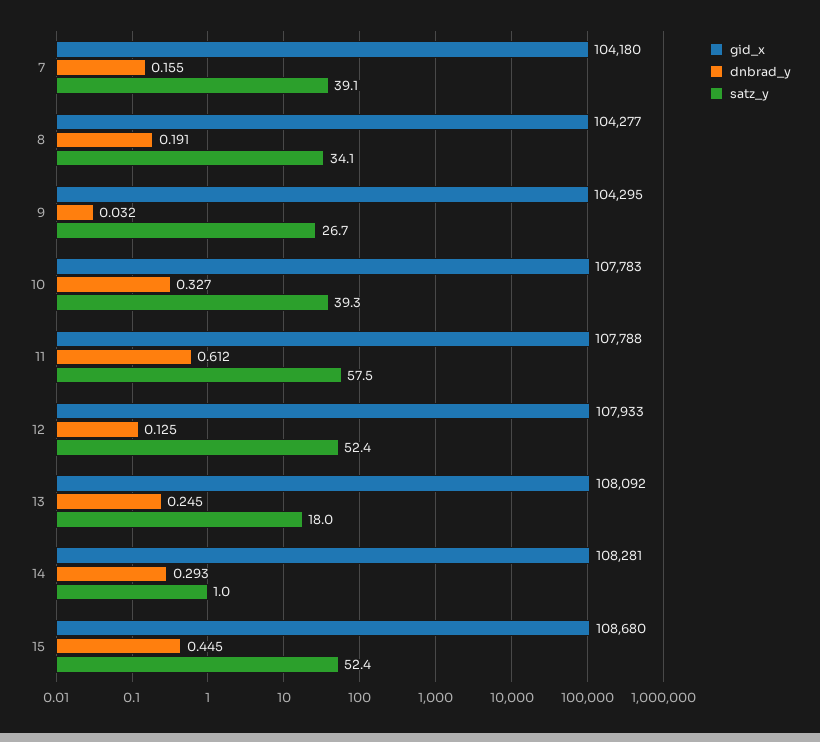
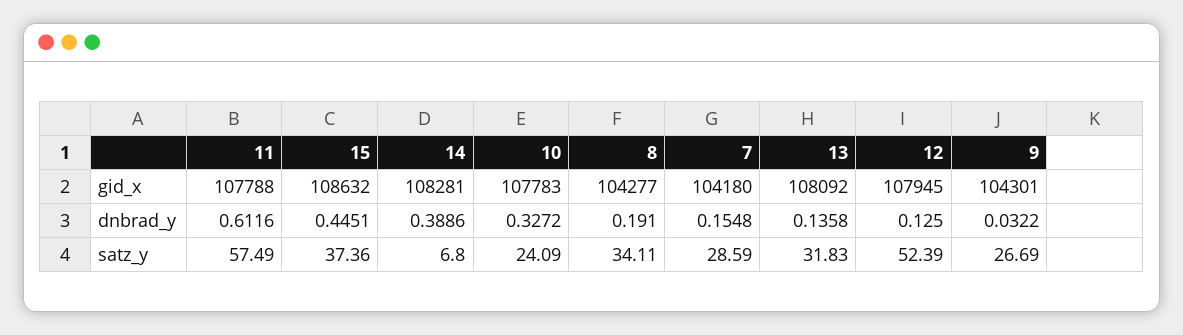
  {
    "gid_x": {
      "7": 104180,
      "8": 104277,
-     "9": 104295,
+     "9": 104301,
      "10": 107783,
      "11": 107788,
-     "12": 107933,
+     "12": 107945,
      "13": 108092,
      "14": 108281,
-     "15": 108680
+     "15": 108632
    },
    "dnbrad_y": {
      "7": 0.1548,
      "8": 0.191,
      "9": 0.0322,
      "10": 0.3272,
      "11": 0.6116,
      "12": 0.125,
-     "13": 0.245,
+     "13": 0.1358,
-     "14": 0.293,
+     "14": 0.3886,
      "15": 0.4451
    },
    "satz_y": {
-     "7": 39.1,
+     "7": 28.59,
      "8": 34.11,
      "9": 26.69,
-     "10": 39.3,
+     "10": 24.09,
      "11": 57.49,
      "12": 52.39,
-     "13": 18,
+     "13": 31.83,
-     "14": 1,
+     "14": 6.8,
-     "15": 52.4
+     "15": 37.36
    }
  }

